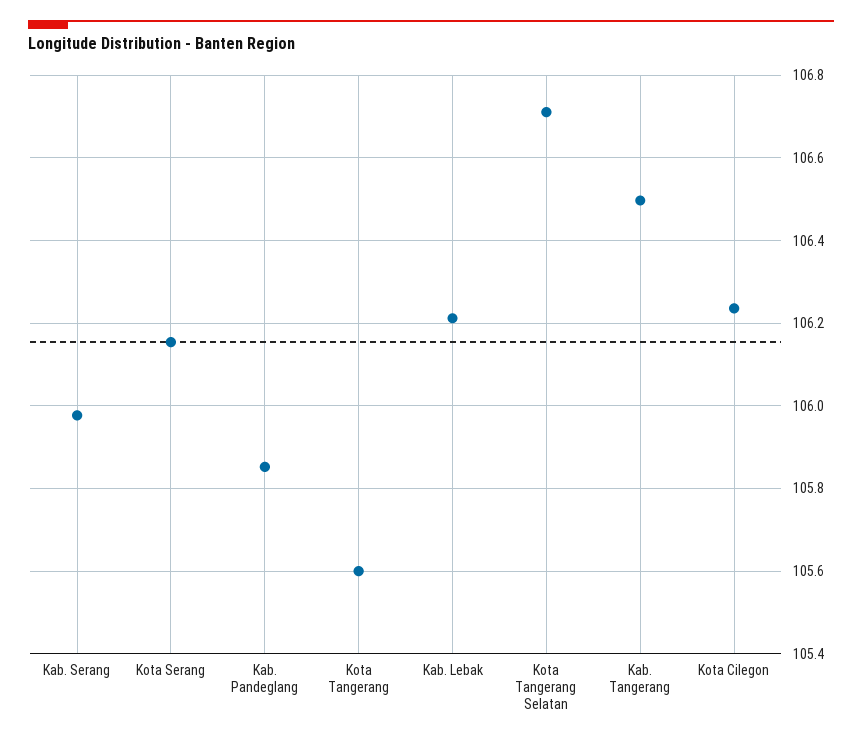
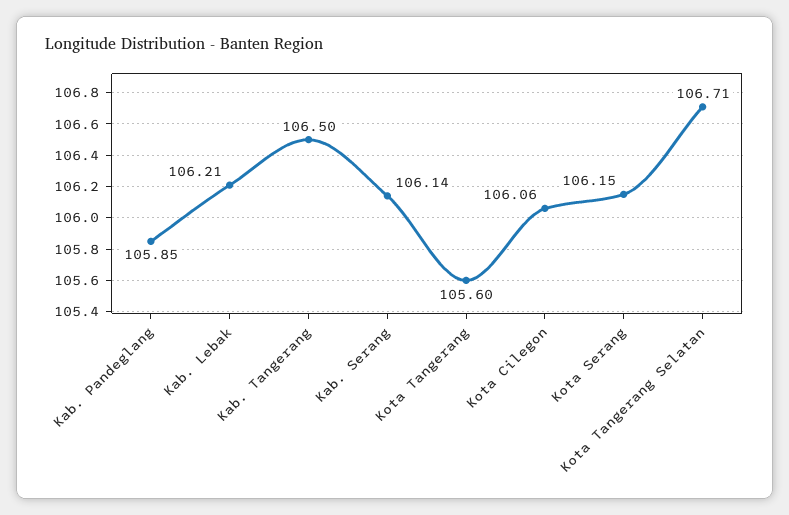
  {
-   "Kab. Serang": 105.98,
+   "Kab. Serang": 106.14,
    "Kota Serang": 106.15,
    "Kab. Pandeglang": 105.85,
    "Kota Tangerang": 105.6,
    "Kab. Lebak": 106.21,
    "Kota Tangerang Selatan": 106.71,
    "Kab. Tangerang": 106.5,
-   "Kota Cilegon": 106.24
+   "Kota Cilegon": 106.06
  }

